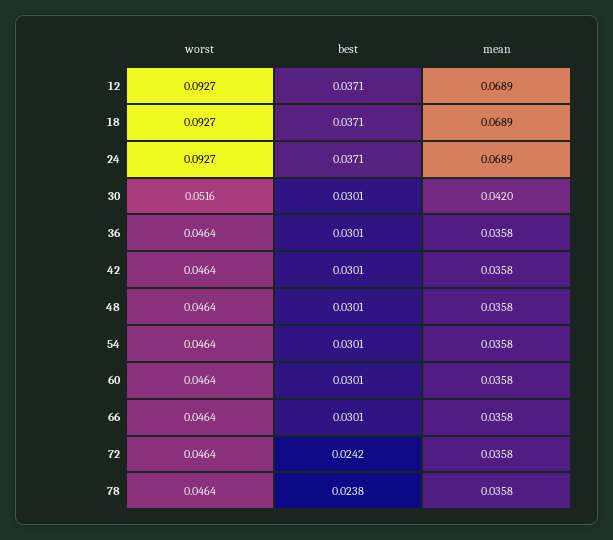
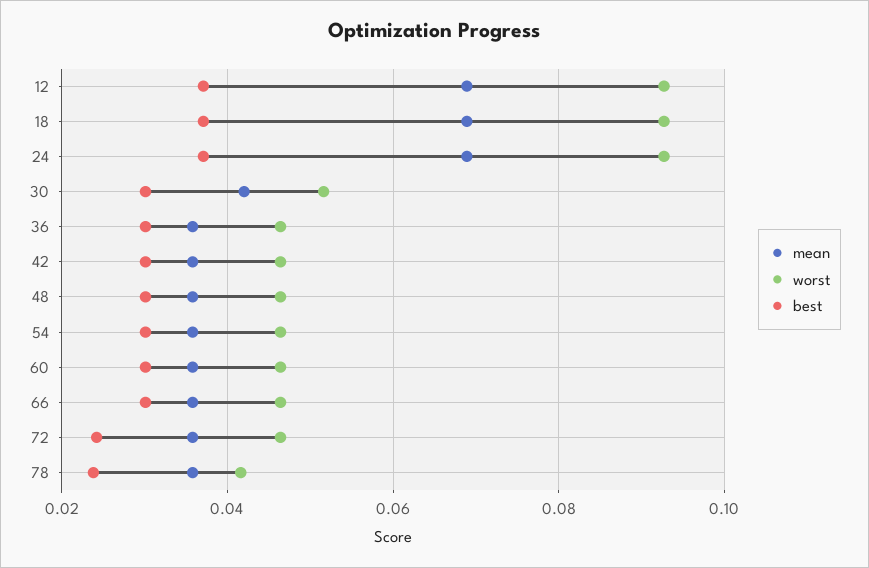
  {
    "worst": {
      "12": 0.0927,
      "18": 0.0927,
      "24": 0.0927,
      "30": 0.0516,
      "36": 0.0464,
      "42": 0.0464,
      "48": 0.0464,
      "54": 0.0464,
      "60": 0.0464,
      "66": 0.0464,
      "72": 0.0464,
-     "78": 0.0464
+     "78": 0.042
    },
    "best": {
      "12": 0.0371,
      "18": 0.0371,
      "24": 0.0371,
      "30": 0.0301,
      "36": 0.0301,
      "42": 0.0301,
      "48": 0.0301,
      "54": 0.0301,
      "60": 0.0301,
      "66": 0.0301,
      "72": 0.0242,
      "78": 0.0238
    },
    "mean": {
      "12": 0.0689,
      "18": 0.0689,
      "24": 0.0689,
      "30": 0.042,
      "36": 0.0358,
      "42": 0.0358,
      "48": 0.0358,
      "54": 0.0358,
      "60": 0.0358,
      "66": 0.0358,
      "72": 0.0358,
      "78": 0.0358
    }
  }

